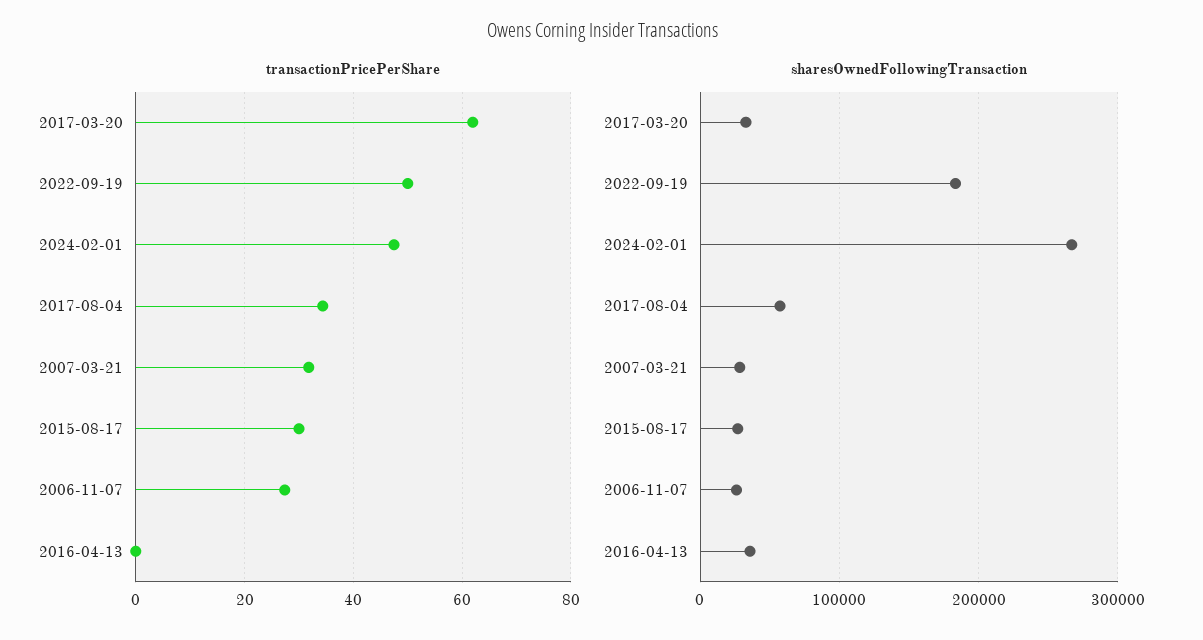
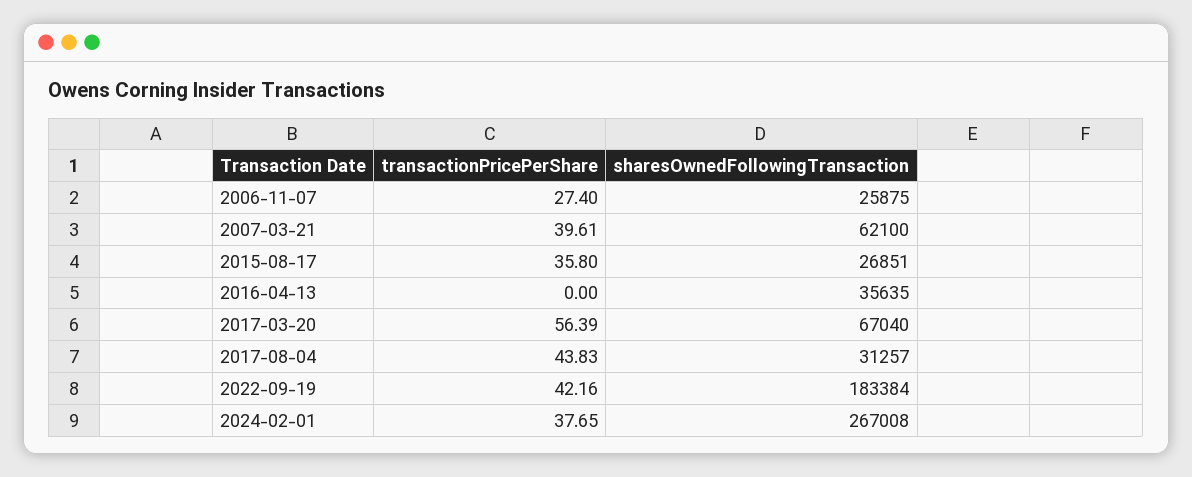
  {
    "transactionPricePerShare": {
-     "2017-03-20": 62,
+     "2017-03-20": 56.39,
-     "2022-09-19": 50,
+     "2022-09-19": 42.16,
-     "2024-02-01": 48,
+     "2024-02-01": 37.65,
-     "2017-08-04": 34,
+     "2017-08-04": 43.83,
-     "2007-03-21": 32,
+     "2007-03-21": 39.61,
-     "2015-08-17": 30,
+     "2015-08-17": 35.8,
      "2006-11-07": 27.4,
      "2016-04-13": 0
    },
    "sharesOwnedFollowingTransaction": {
-     "2017-03-20": 30000,
+     "2017-03-20": 67040,
      "2022-09-19": 183384,
      "2024-02-01": 267008,
-     "2017-08-04": 60000,
+     "2017-08-04": 31257,
-     "2007-03-21": 30000,
+     "2007-03-21": 62100,
      "2015-08-17": 26851,
      "2006-11-07": 25875,
      "2016-04-13": 35635
    }
  }

